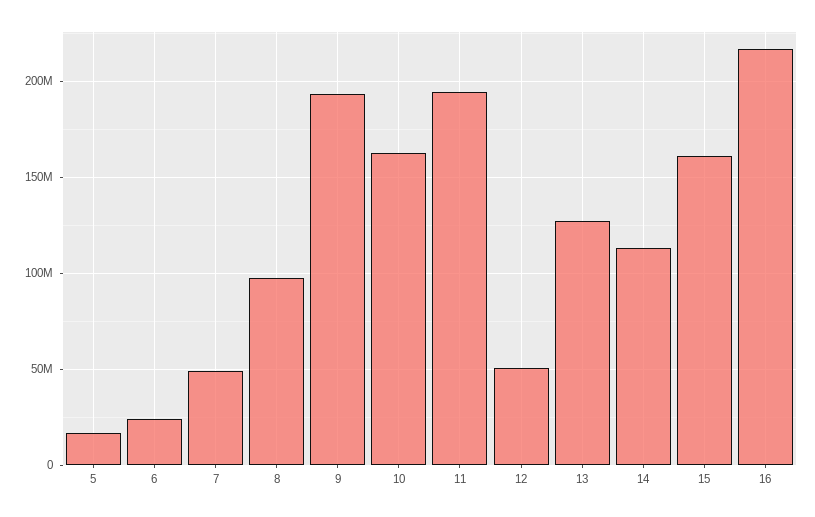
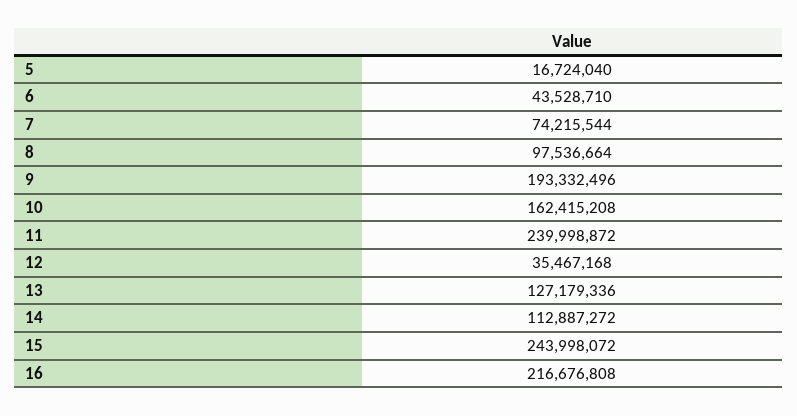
  {
    "5": 16724040,
-   "6": 25000000,
+   "6": 43528710,
-   "7": 50000000,
+   "7": 74215544,
    "8": 97536664,
    "9": 193332496,
    "10": 162415208,
-   "11": 195000000,
+   "11": 239998872,
-   "12": 50000000,
+   "12": 35467168,
    "13": 127179336,
    "14": 112887272,
-   "15": 160000000,
+   "15": 243998072,
    "16": 216676808
  }

